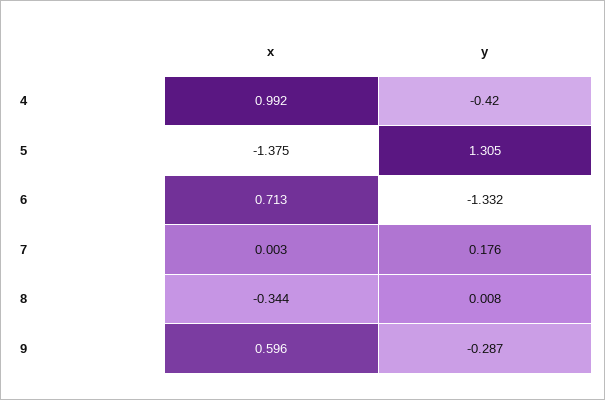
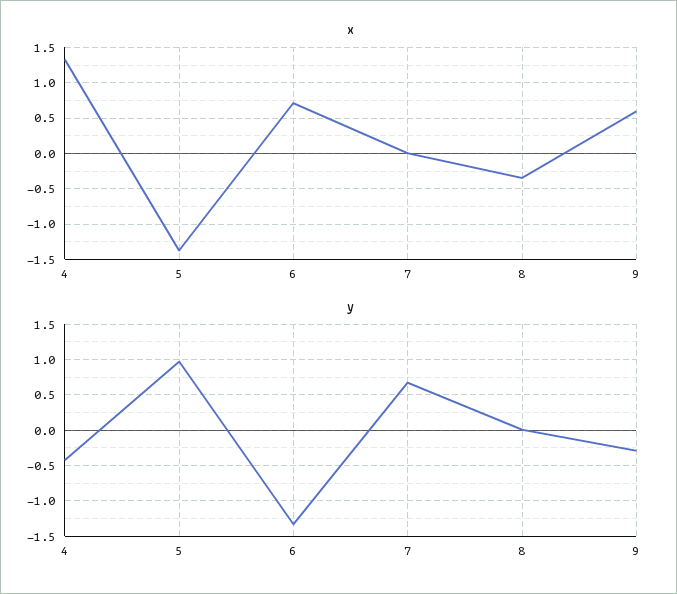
  {
    "x": {
-     "4": 0.992,
+     "4": 1.3,
      "5": -1.375,
      "6": 0.713,
      "7": 0.003,
      "8": -0.344,
      "9": 0.596
    },
    "y": {
      "4": -0.42,
-     "5": 1.305,
+     "5": 1,
      "6": -1.332,
-     "7": 0.176,
+     "7": 0.7,
      "8": 0.008,
      "9": -0.287
    }
  }

